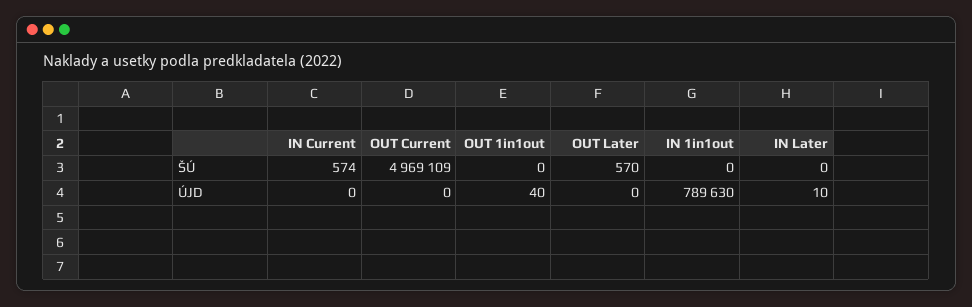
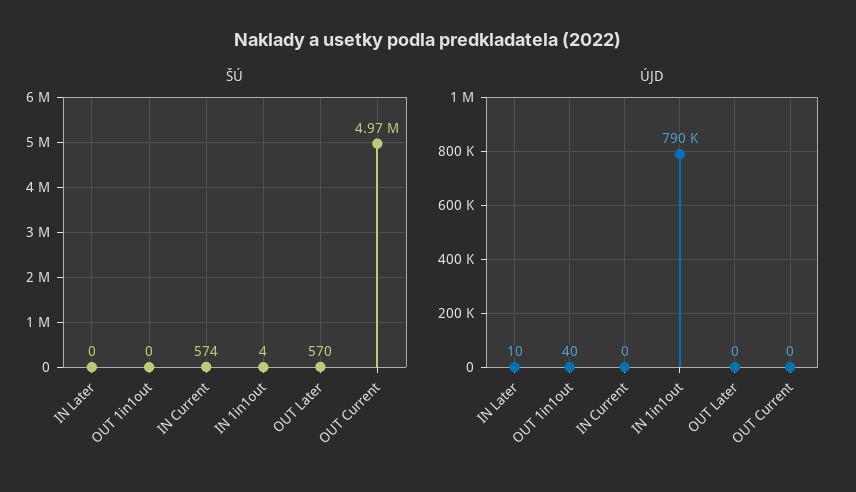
  {
    "ŠÚ": {
      "IN Current": 574,
      "OUT Current": 4969109,
      "OUT 1in1out": 0,
      "OUT Later": 570,
-     "IN 1in1out": 0,
+     "IN 1in1out": 4,
      "IN Later": 0
    },
    "ÚJD": {
      "IN Current": 0,
      "OUT Current": 0,
      "OUT 1in1out": 40,
      "OUT Later": 0,
      "IN 1in1out": 789630,
      "IN Later": 10
    }
  }

